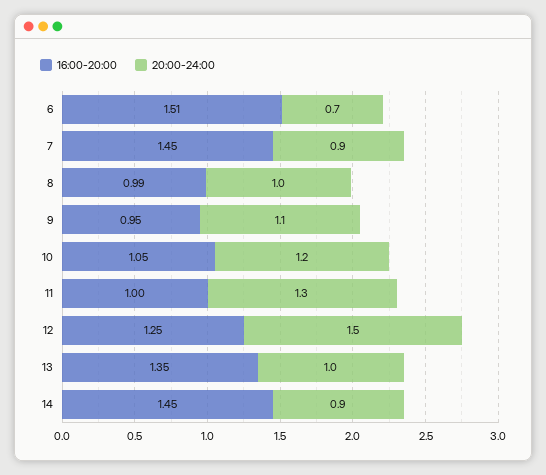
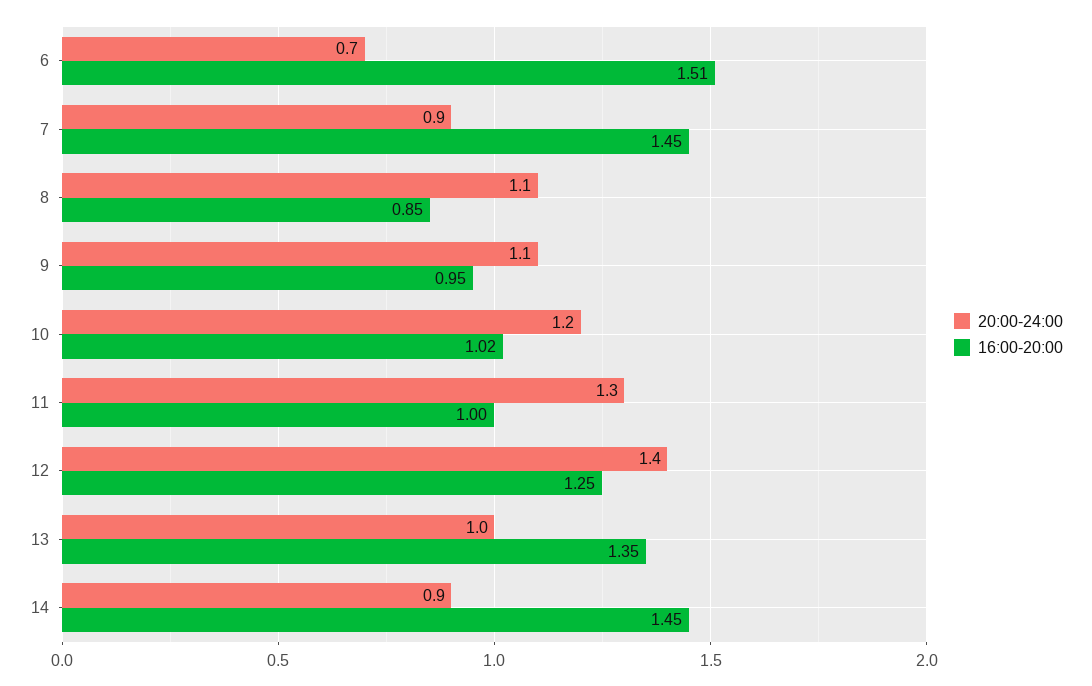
  {
    "16:00-20:00": {
      "6": 1.51,
      "7": 1.45,
-     "8": 0.99,
+     "8": 0.85,
      "9": 0.95,
-     "10": 1.05,
+     "10": 1.02,
      "11": 1,
      "12": 1.25,
      "13": 1.35,
      "14": 1.45
    },
    "20:00-24:00": {
      "6": 0.7,
      "7": 0.9,
-     "8": 1,
+     "8": 1.1,
      "9": 1.1,
      "10": 1.2,
      "11": 1.3,
-     "12": 1.5,
+     "12": 1.4,
      "13": 1,
      "14": 0.9
    }
  }

